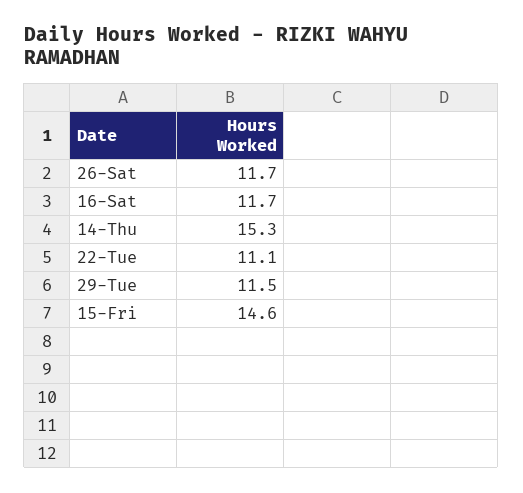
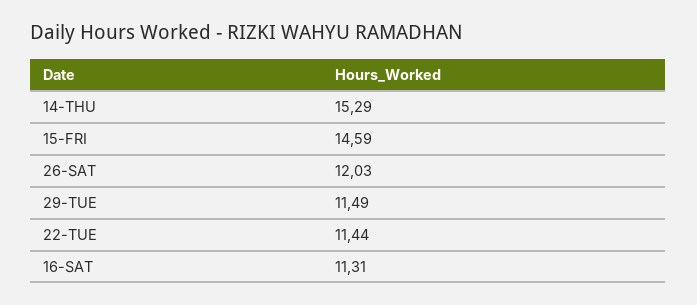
  {
-   "26-Sat": 11.7,
+   "26-Sat": 12.03,
-   "16-Sat": 11.7,
+   "16-Sat": 11.31,
    "14-Thu": 15.29,
-   "22-Tue": 11.1,
+   "22-Tue": 11.44,
    "29-Tue": 11.49,
    "15-Fri": 14.59
  }

